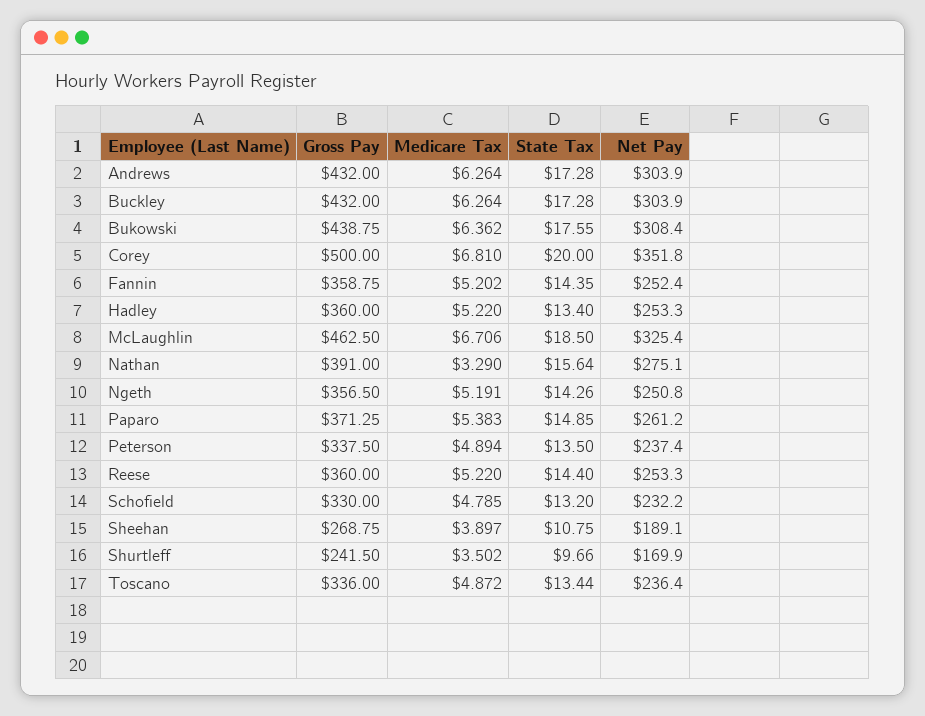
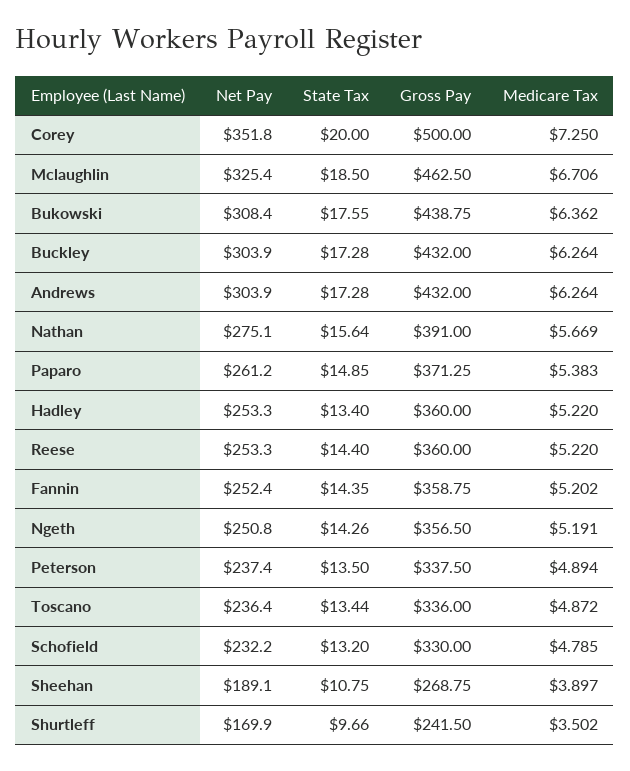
  {
    "Gross Pay": {
      "Andrews": 432,
      "Buckley": 432,
      "Bukowski": 438.75,
      "Corey": 500,
      "Fannin": 358.75,
      "Hadley": 360,
      "McLaughlin": 462.5,
      "Nathan": 391,
      "Ngeth": 356.5,
      "Paparo": 371.25,
      "Peterson": 337.5,
      "Reese": 360,
      "Schofield": 330,
      "Sheehan": 268.75,
      "Shurtleff": 241.5,
      "Toscano": 336
    },
    "Medicare Tax": {
      "Andrews": 6.264,
      "Buckley": 6.264,
      "Bukowski": 6.362,
-     "Corey": 6.81,
+     "Corey": 7.25,
      "Fannin": 5.202,
      "Hadley": 5.22,
      "McLaughlin": 6.706,
-     "Nathan": 3.29,
+     "Nathan": 5.669,
      "Ngeth": 5.191,
      "Paparo": 5.383,
      "Peterson": 4.894,
      "Reese": 5.22,
      "Schofield": 4.785,
      "Sheehan": 3.897,
      "Shurtleff": 3.502,
      "Toscano": 4.872
    },
    "State Tax": {
      "Andrews": 17.28,
      "Buckley": 17.28,
      "Bukowski": 17.55,
      "Corey": 20,
      "Fannin": 14.35,
      "Hadley": 13.4,
      "McLaughlin": 18.5,
      "Nathan": 15.64,
      "Ngeth": 14.26,
      "Paparo": 14.85,
      "Peterson": 13.5,
      "Reese": 14.4,
      "Schofield": 13.2,
      "Sheehan": 10.75,
      "Shurtleff": 9.66,
      "Toscano": 13.44
    },
    "Net Pay": {
      "Andrews": 303.9,
      "Buckley": 303.9,
      "Bukowski": 308.4,
      "Corey": 351.8,
      "Fannin": 252.4,
      "Hadley": 253.3,
      "McLaughlin": 325.4,
      "Nathan": 275.1,
      "Ngeth": 250.8,
      "Paparo": 261.2,
      "Peterson": 237.4,
      "Reese": 253.3,
      "Schofield": 232.2,
      "Sheehan": 189.1,
      "Shurtleff": 169.9,
      "Toscano": 236.4
    }
  }

